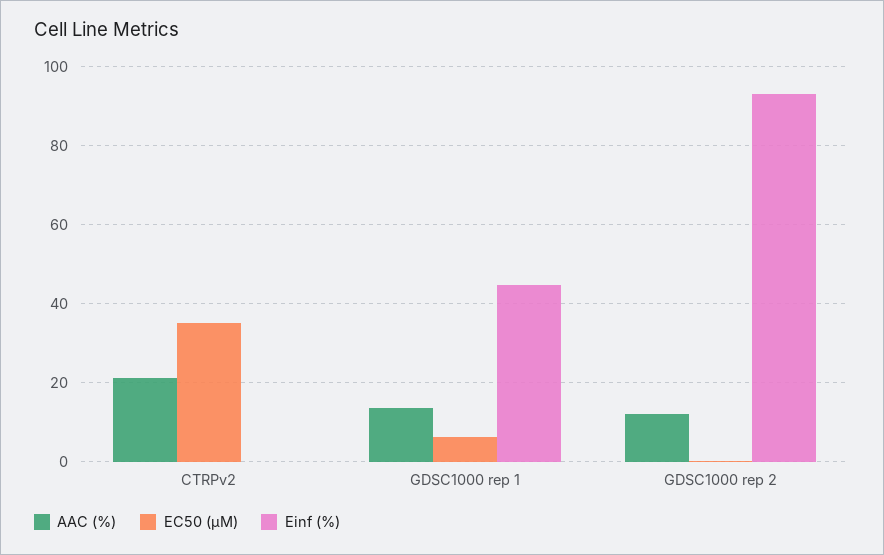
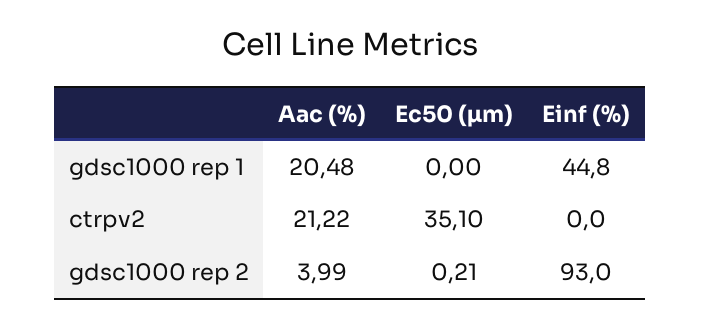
  {
    "AAC (%)": {
      "CTRPv2": 21.22,
-     "GDSC1000 rep 1": 14,
+     "GDSC1000 rep 1": 20.48,
-     "GDSC1000 rep 2": 12
+     "GDSC1000 rep 2": 3.99
    },
    "EC50 (µM)": {
      "CTRPv2": 35.1,
-     "GDSC1000 rep 1": 6,
+     "GDSC1000 rep 1": 0,
      "GDSC1000 rep 2": 0.21
    },
    "Einf (%)": {
      "CTRPv2": 0,
      "GDSC1000 rep 1": 44.8,
      "GDSC1000 rep 2": 93
    }
  }

